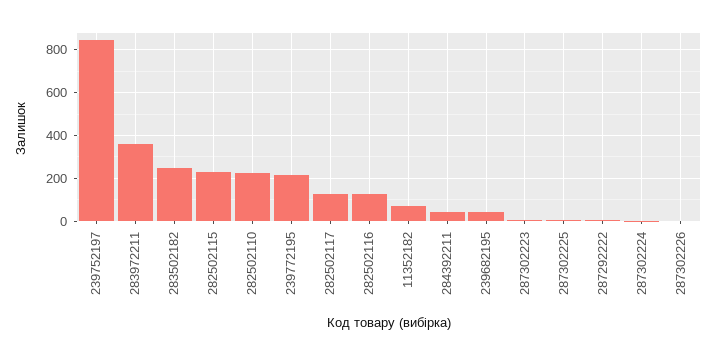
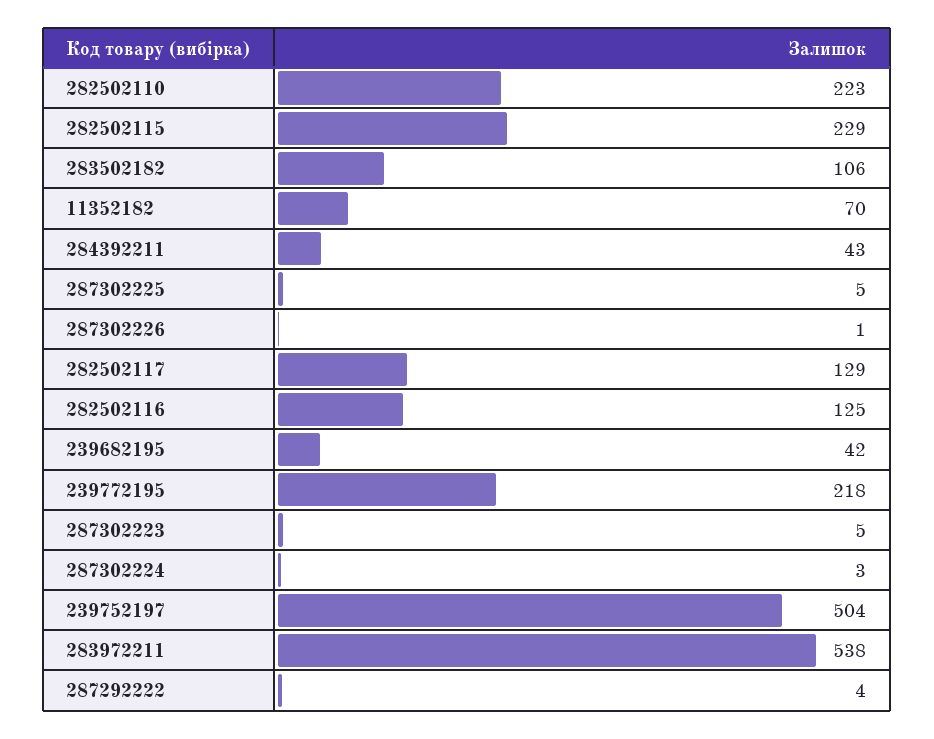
  {
-   "239752197": 850,
+   "239752197": 504,
-   "283972211": 350,
+   "283972211": 538,
-   "283502182": 250,
+   "283502182": 106,
    "282502115": 229,
    "282502110": 223,
    "239772195": 218,
    "282502117": 129,
    "282502116": 125,
    "11352182": 70,
    "284392211": 43,
    "239682195": 42,
    "287302223": 5,
    "287302225": 5,
    "287292222": 4,
    "287302224": 3,
    "287302226": 1
  }

